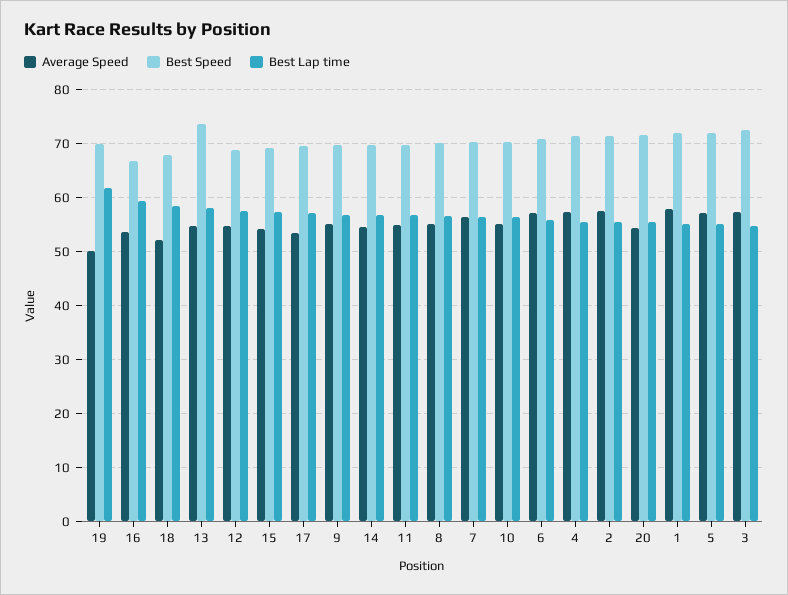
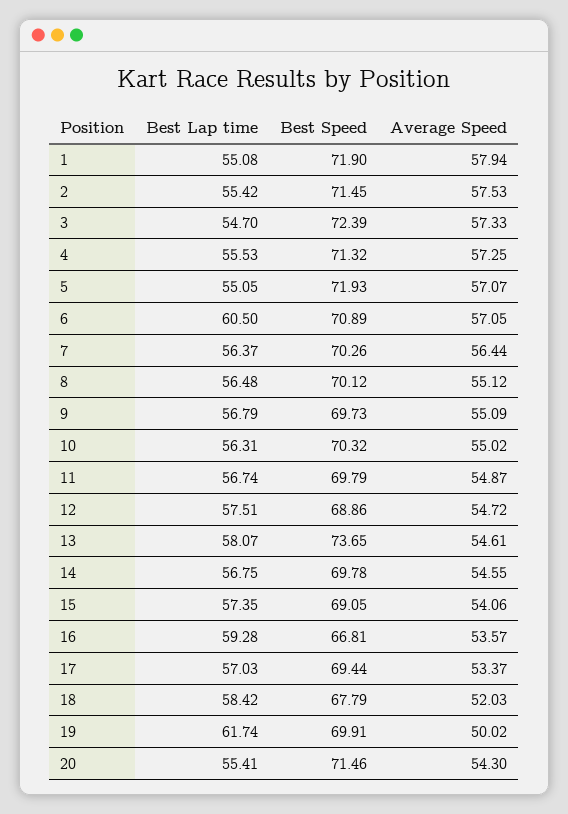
  {
    "Average Speed": {
      "19": 50.02,
      "16": 53.57,
      "18": 52.03,
      "13": 54.61,
      "12": 54.72,
      "15": 54.06,
      "17": 53.37,
      "9": 55.09,
      "14": 54.55,
      "11": 54.87,
      "8": 55.12,
      "7": 56.44,
      "10": 55.02,
      "6": 57.05,
      "4": 57.25,
      "2": 57.53,
      "20": 54.3,
      "1": 57.94,
      "5": 57.07,
      "3": 57.33
    },
    "Best Speed": {
      "19": 69.91,
      "16": 66.81,
      "18": 67.79,
      "13": 73.65,
      "12": 68.86,
      "15": 69.05,
      "17": 69.44,
      "9": 69.73,
      "14": 69.78,
      "11": 69.79,
      "8": 70.12,
      "7": 70.26,
      "10": 70.32,
      "6": 70.89,
      "4": 71.32,
      "2": 71.45,
      "20": 71.46,
      "1": 71.9,
      "5": 71.93,
      "3": 72.39
    },
    "Best Lap time": {
      "19": 61.74,
      "16": 59.28,
      "18": 58.42,
      "13": 58.07,
      "12": 57.51,
      "15": 57.35,
      "17": 57.03,
      "9": 56.79,
      "14": 56.75,
      "11": 56.74,
      "8": 56.48,
      "7": 56.37,
      "10": 56.31,
-     "6": 56,
+     "6": 60.5,
      "4": 55.53,
      "2": 55.42,
      "20": 55.41,
      "1": 55.08,
      "5": 55.05,
      "3": 54.7
    }
  }

